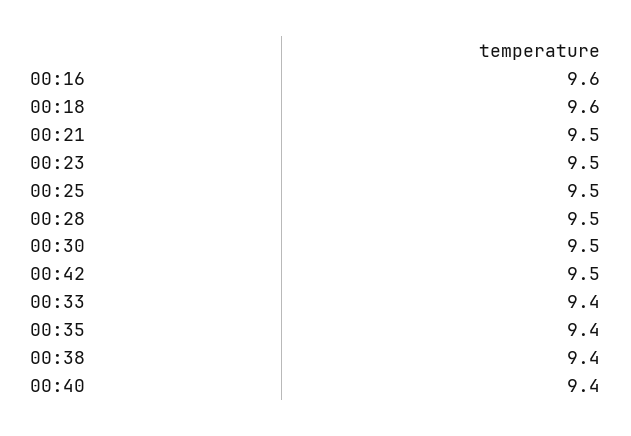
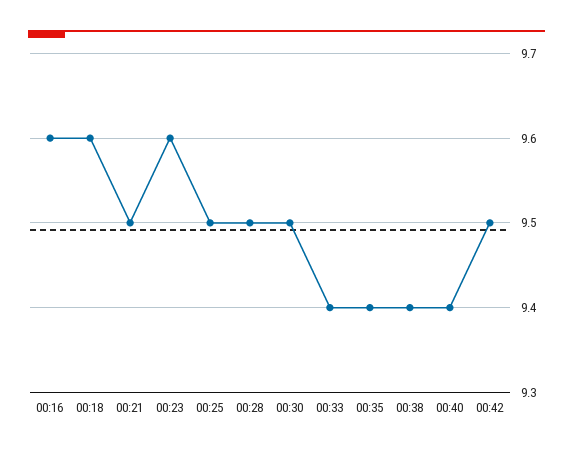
  {
    "00:16": 9.6,
    "00:18": 9.6,
    "00:21": 9.5,
-   "00:23": 9.5,
+   "00:23": 9.6,
    "00:25": 9.5,
    "00:28": 9.5,
    "00:30": 9.5,
    "00:42": 9.5,
    "00:33": 9.4,
    "00:35": 9.4,
    "00:38": 9.4,
    "00:40": 9.4
  }

